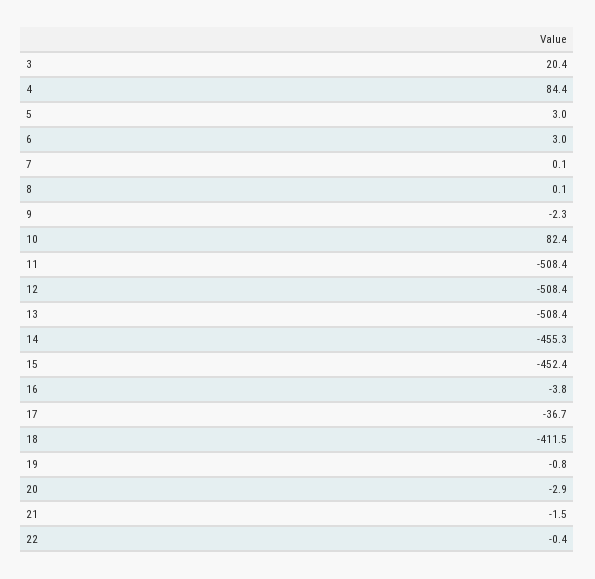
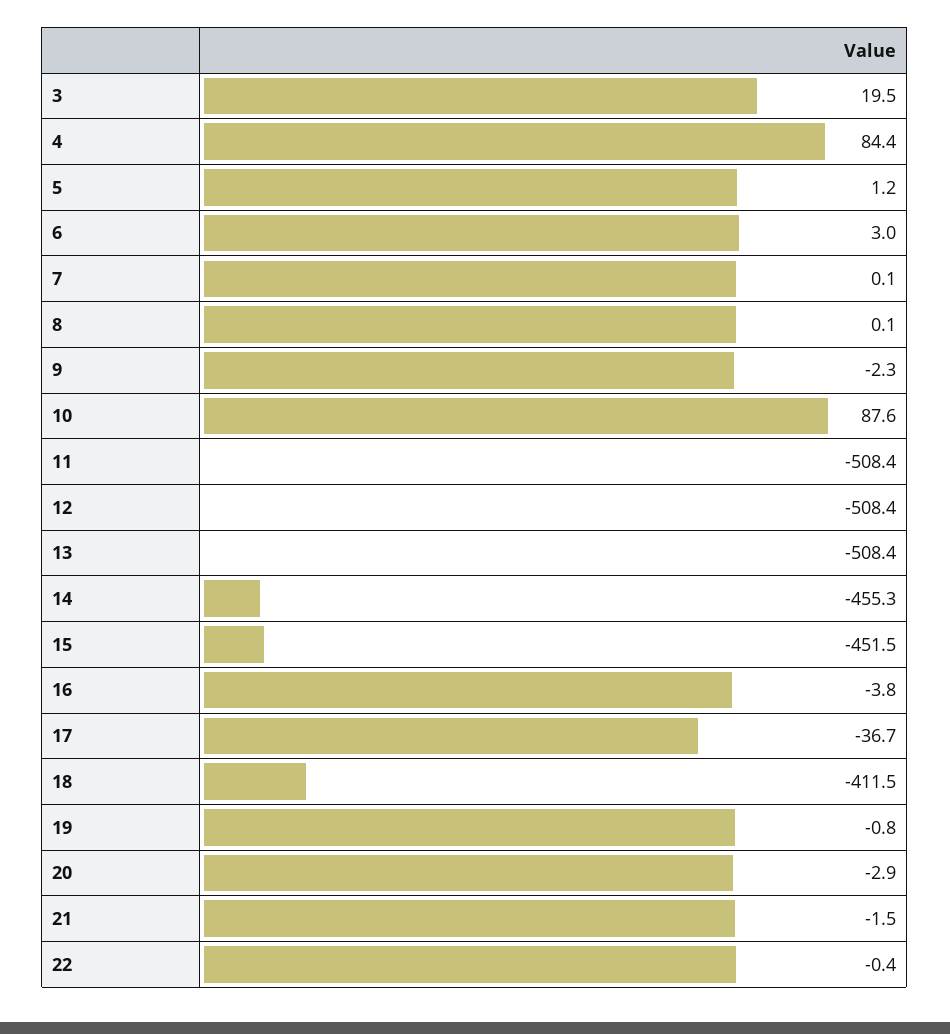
  {
-   "3": 20.4,
+   "3": 19.5,
    "4": 84.4,
-   "5": 3,
+   "5": 1.2,
    "6": 3,
    "7": 0.1,
    "8": 0.1,
    "9": -2.3,
-   "10": 82.4,
+   "10": 87.6,
    "11": -508.4,
    "12": -508.4,
    "13": -508.4,
    "14": -455.3,
-   "15": -452.4,
+   "15": -451.5,
    "16": -3.8,
    "17": -36.7,
    "18": -411.5,
    "19": -0.8,
    "20": -2.9,
    "21": -1.5,
    "22": -0.4
  }

